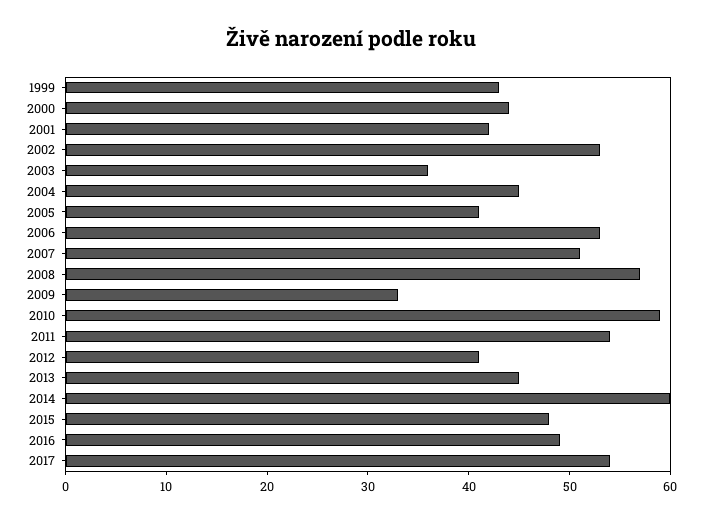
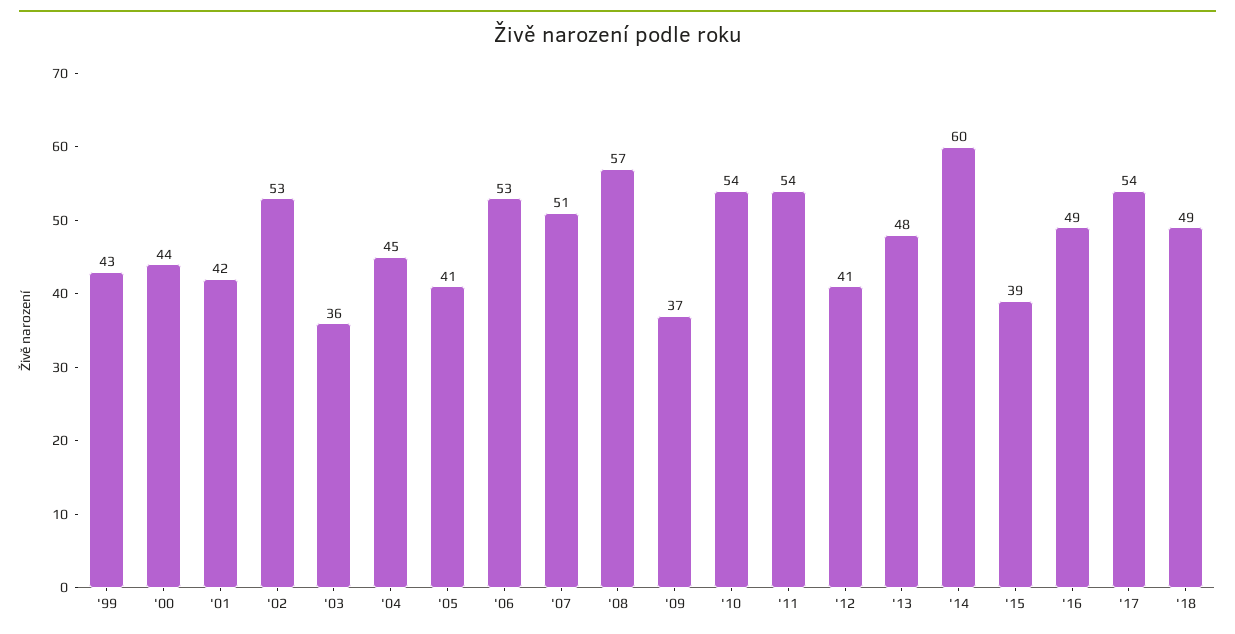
  {
    "1999": 43,
    "2000": 44,
    "2001": 42,
    "2002": 53,
    "2003": 36,
    "2004": 45,
    "2005": 41,
    "2006": 53,
    "2007": 51,
    "2008": 57,
-   "2009": 33,
+   "2009": 37,
-   "2010": 59,
+   "2010": 54,
    "2011": 54,
    "2012": 41,
-   "2013": 45,
+   "2013": 48,
    "2014": 60,
-   "2015": 48,
+   "2015": 39,
    "2016": 49,
-   "2017": 54
+   "2017": 54,
+   "'18": 49
  }

